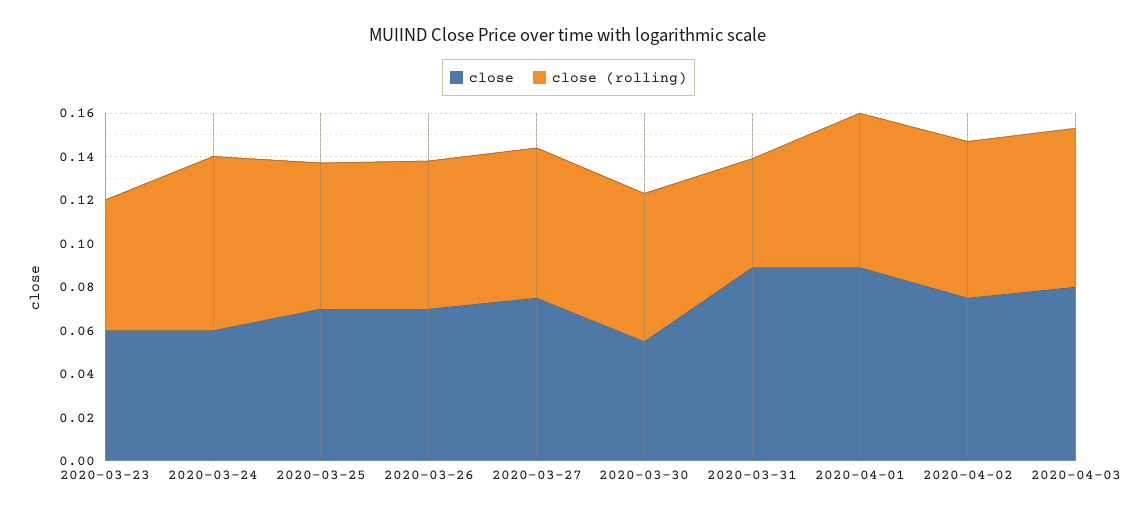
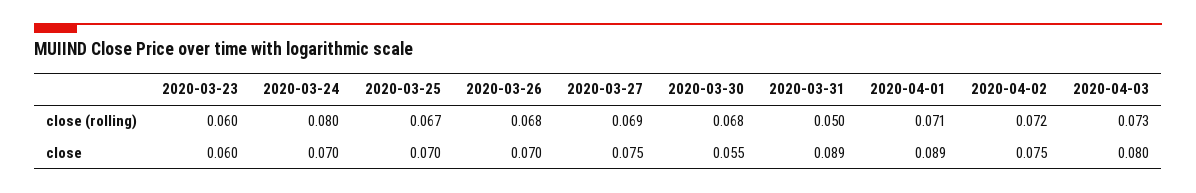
  {
    "close": {
      "2020-03-23": 0.06,
-     "2020-03-24": 0.06,
+     "2020-03-24": 0.07,
      "2020-03-25": 0.07,
      "2020-03-26": 0.07,
      "2020-03-27": 0.075,
      "2020-03-30": 0.055,
      "2020-03-31": 0.089,
      "2020-04-01": 0.089,
      "2020-04-02": 0.075,
      "2020-04-03": 0.08
    },
    "close (rolling)": {
      "2020-03-23": 0.06,
      "2020-03-24": 0.08,
      "2020-03-25": 0.067,
      "2020-03-26": 0.068,
      "2020-03-27": 0.069,
      "2020-03-30": 0.068,
      "2020-03-31": 0.05,
      "2020-04-01": 0.071,
      "2020-04-02": 0.072,
      "2020-04-03": 0.073
    }
  }

